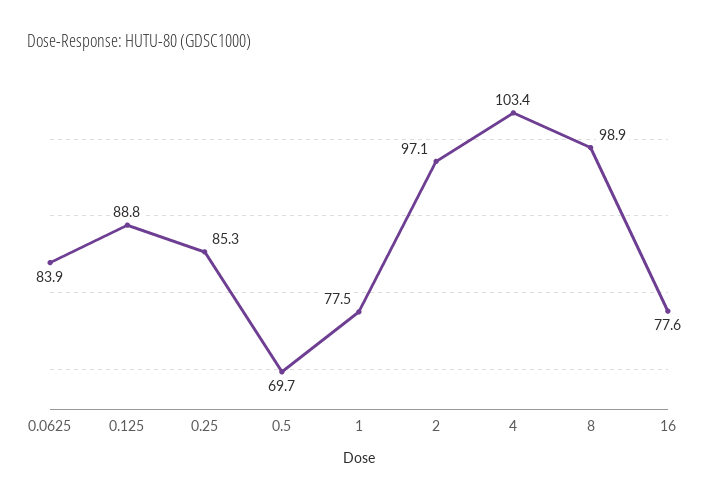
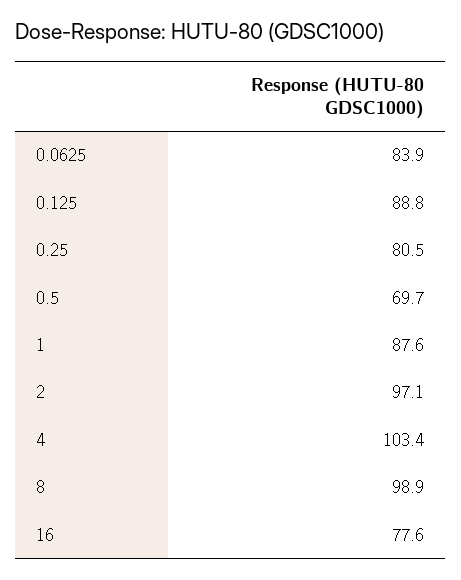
  {
    "0.0625": 83.9,
    "0.125": 88.8,
-   "0.25": 85.3,
+   "0.25": 80.5,
    "0.5": 69.7,
-   "1": 77.5,
+   "1": 87.6,
    "2": 97.1,
    "4": 103.4,
    "8": 98.9,
    "16": 77.6
  }

